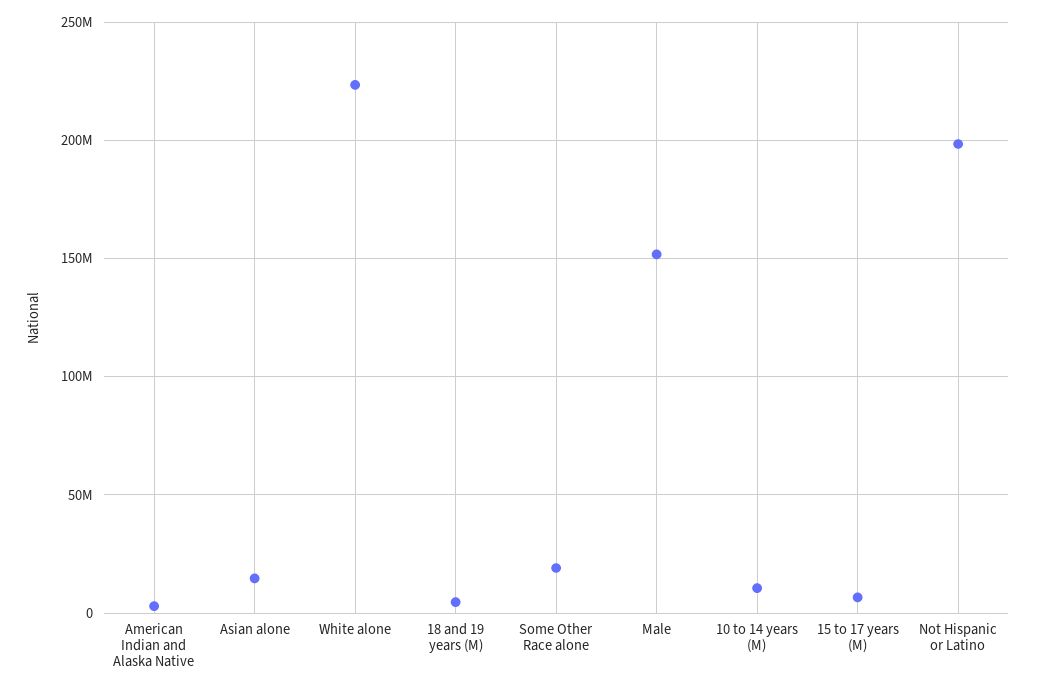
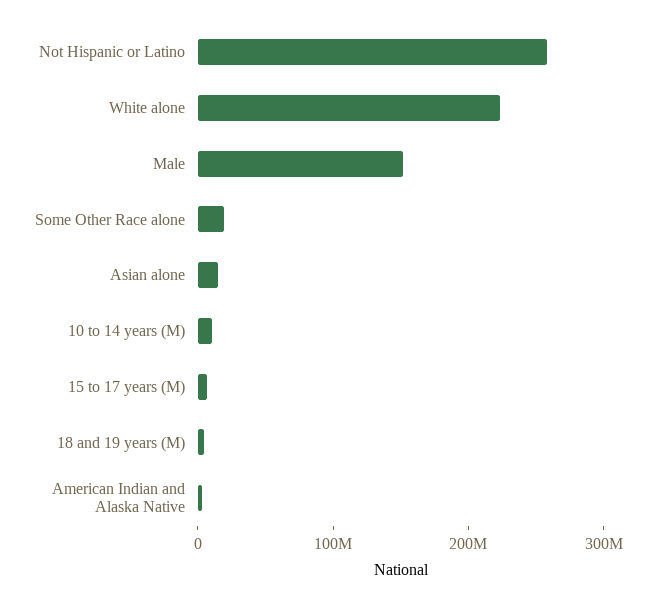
  {
    "American Indian and Alaska Native": 5000000,
    "Asian alone": 15000000,
    "White alone": 225000000,
    "18 and 19 years (M)": 5000000,
    "Some Other Race alone": 20000000,
    "Male": 150000000,
    "10 to 14 years (M)": 10000000,
    "15 to 17 years (M)": 5000000,
-   "Not Hispanic or Latino": 200000000
+   "Not Hispanic or Latino": 260000000
  }

